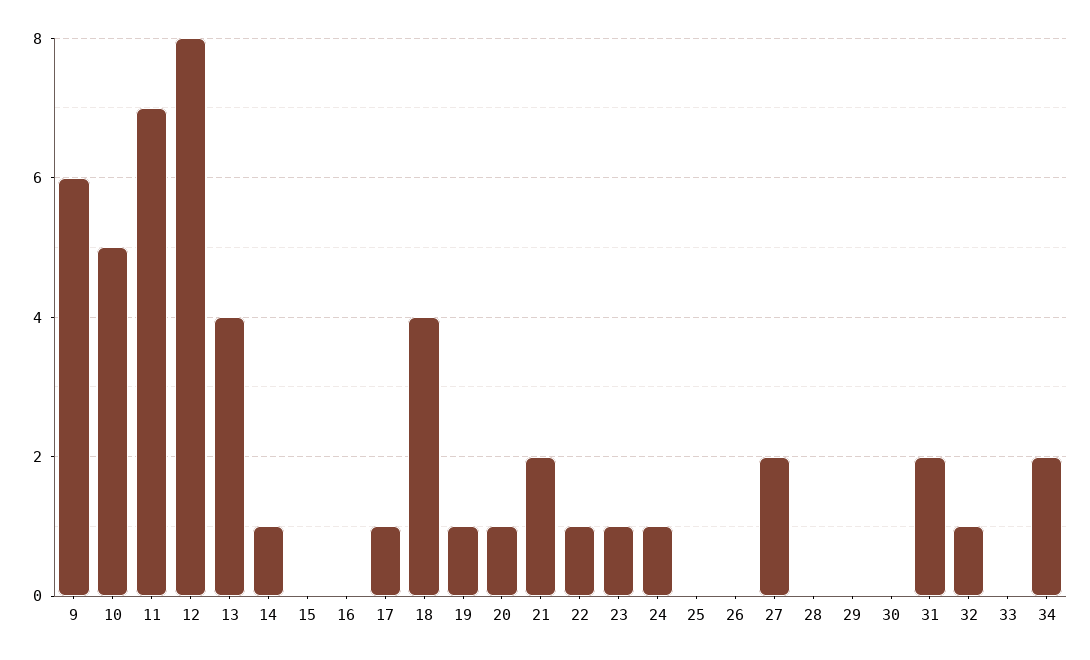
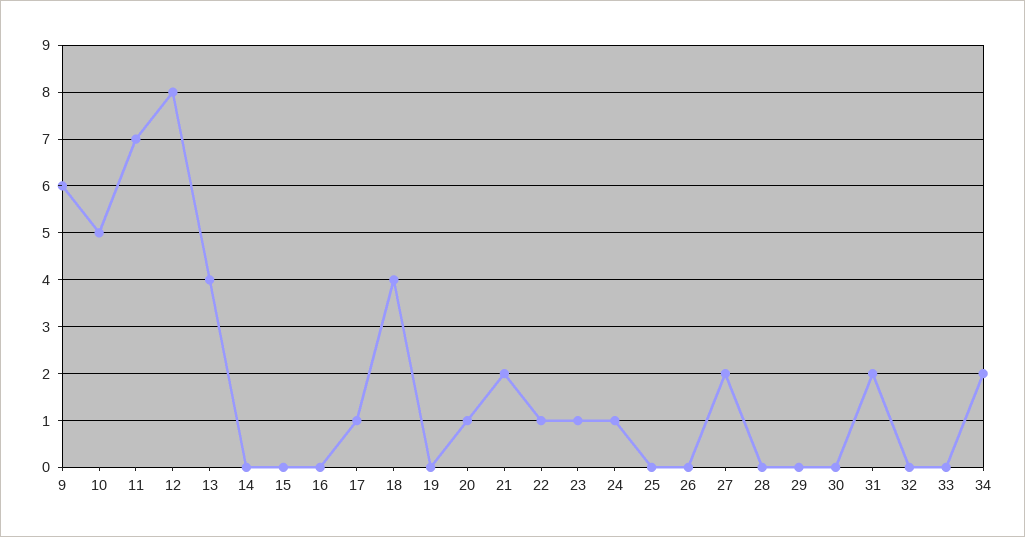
  {
    "9": 6,
    "10": 5,
    "11": 7,
    "12": 8,
    "13": 4,
-   "14": 1,
+   "14": 0,
    "15": 0,
    "16": 0,
    "17": 1,
    "18": 4,
-   "19": 1,
+   "19": 0,
    "20": 1,
    "21": 2,
    "22": 1,
    "23": 1,
    "24": 1,
    "25": 0,
    "26": 0,
    "27": 2,
    "28": 0,
    "29": 0,
    "30": 0,
    "31": 2,
-   "32": 1,
+   "32": 0,
    "33": 0,
    "34": 2
  }

